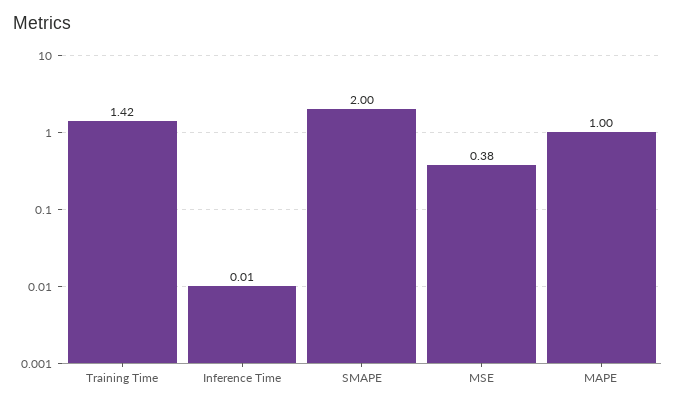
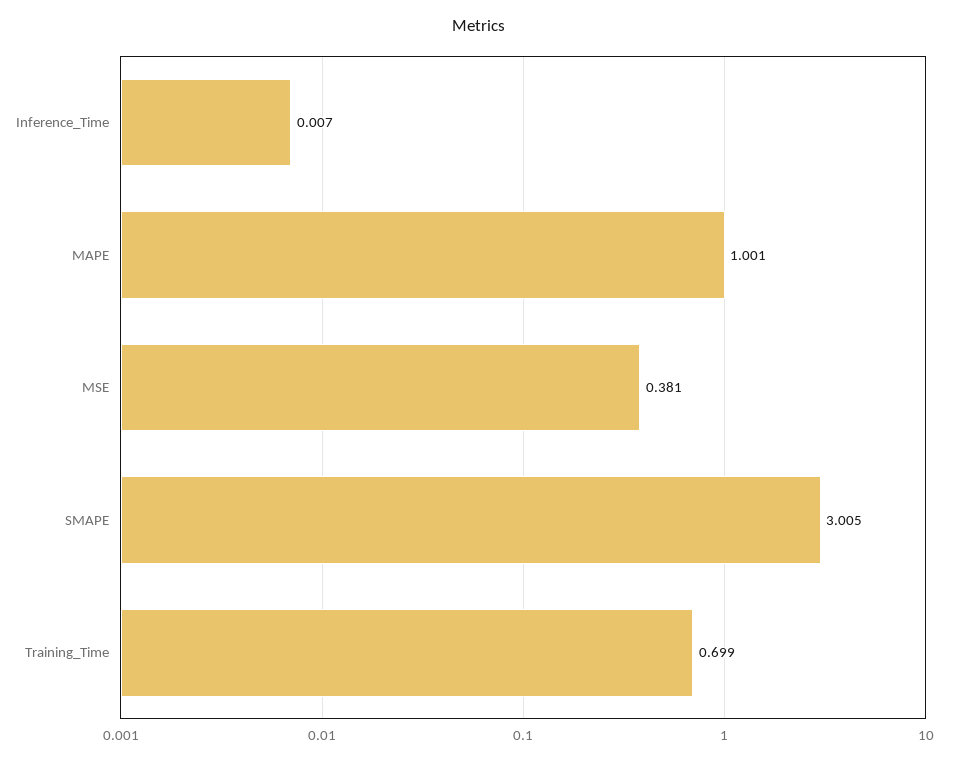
  {
-   "Training Time": 1.42,
+   "Training Time": 0.699,
    "Inference Time": 0.007,
-   "SMAPE": 2,
+   "SMAPE": 3.005,
    "MSE": 0.381,
    "MAPE": 1.001
  }

